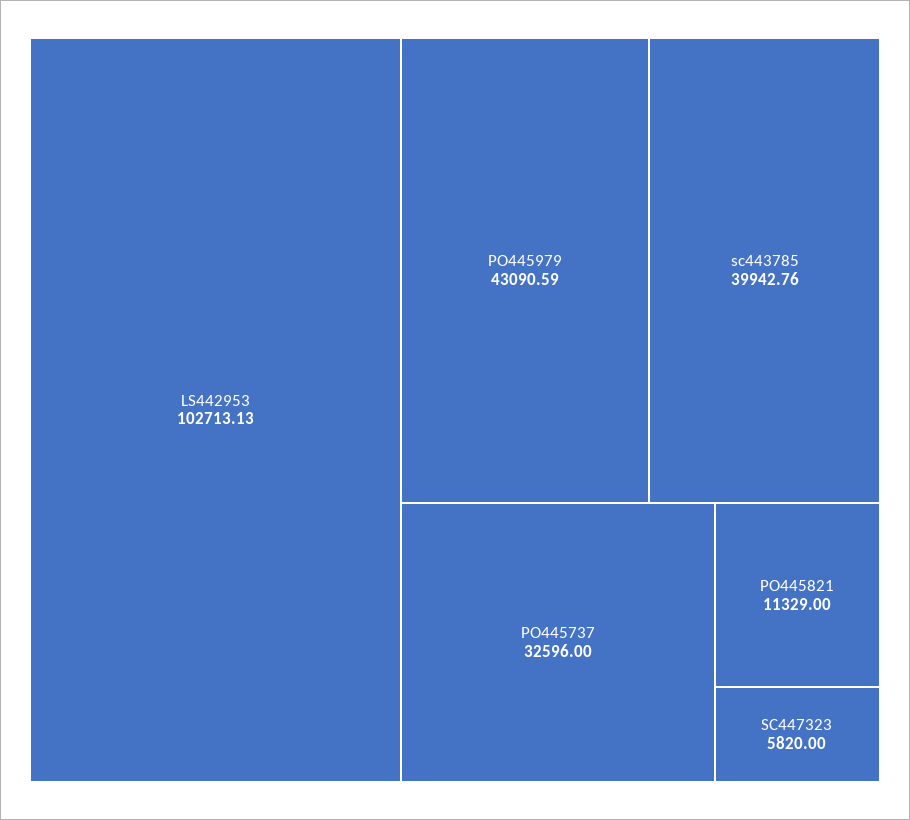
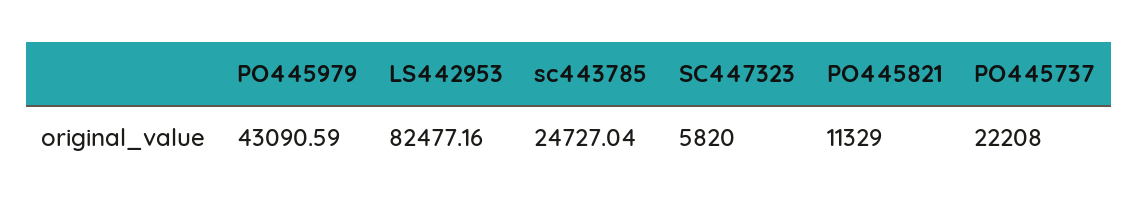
  {
-   "LS442953": 102713.13,
+   "LS442953": 82477.16,
    "PO445979": 43090.59,
-   "sc443785": 39942.76,
+   "sc443785": 24727.04,
-   "PO445737": 32596,
+   "PO445737": 22208,
    "PO445821": 11329,
    "SC447323": 5820
  }

